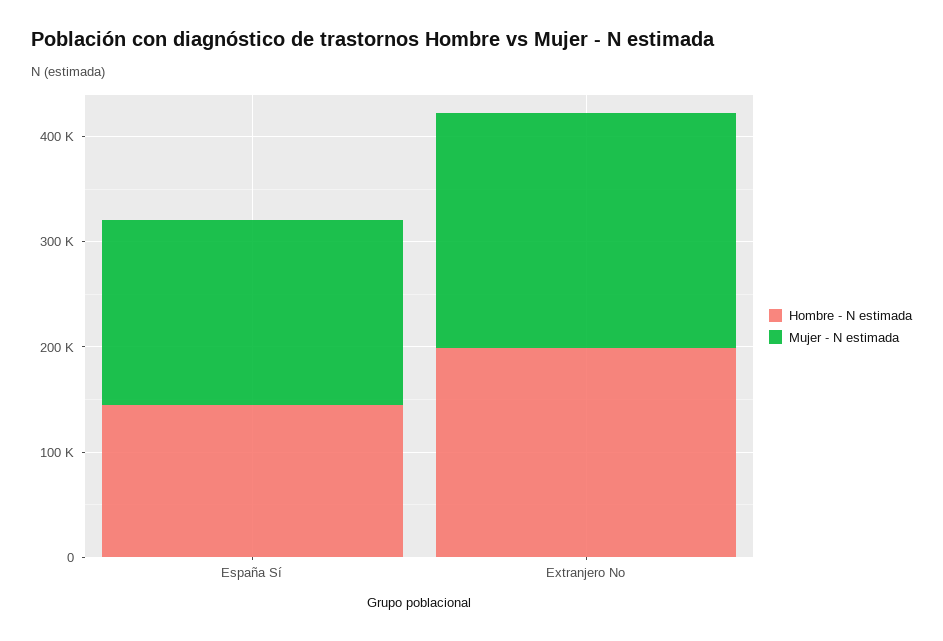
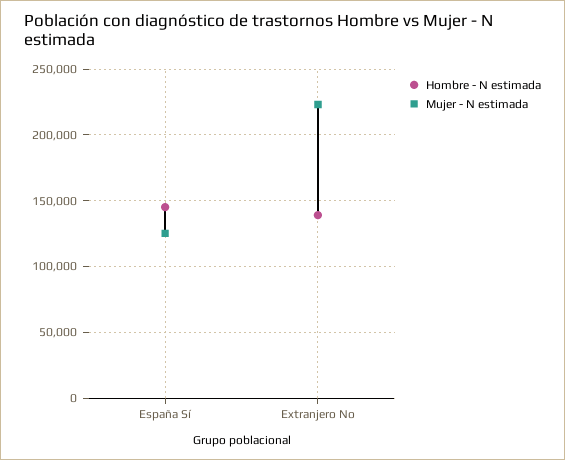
  {
    "Hombre - N estimada": {
      "España Sí": 145000,
-     "Extranjero No": 200000
+     "Extranjero No": 140000
    },
    "Mujer - N estimada": {
-     "España Sí": 180000,
+     "España Sí": 125000,
      "Extranjero No": 225000
    }
  }

